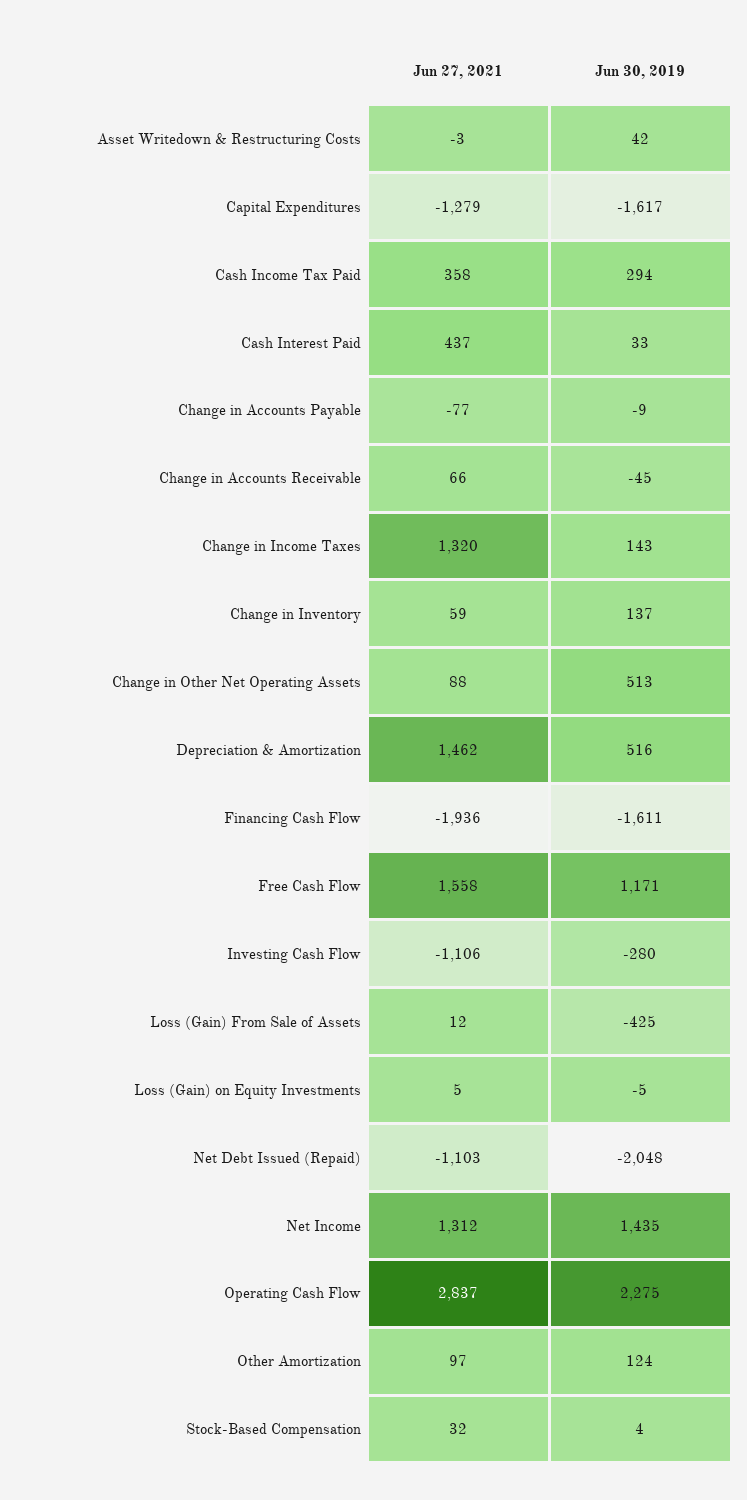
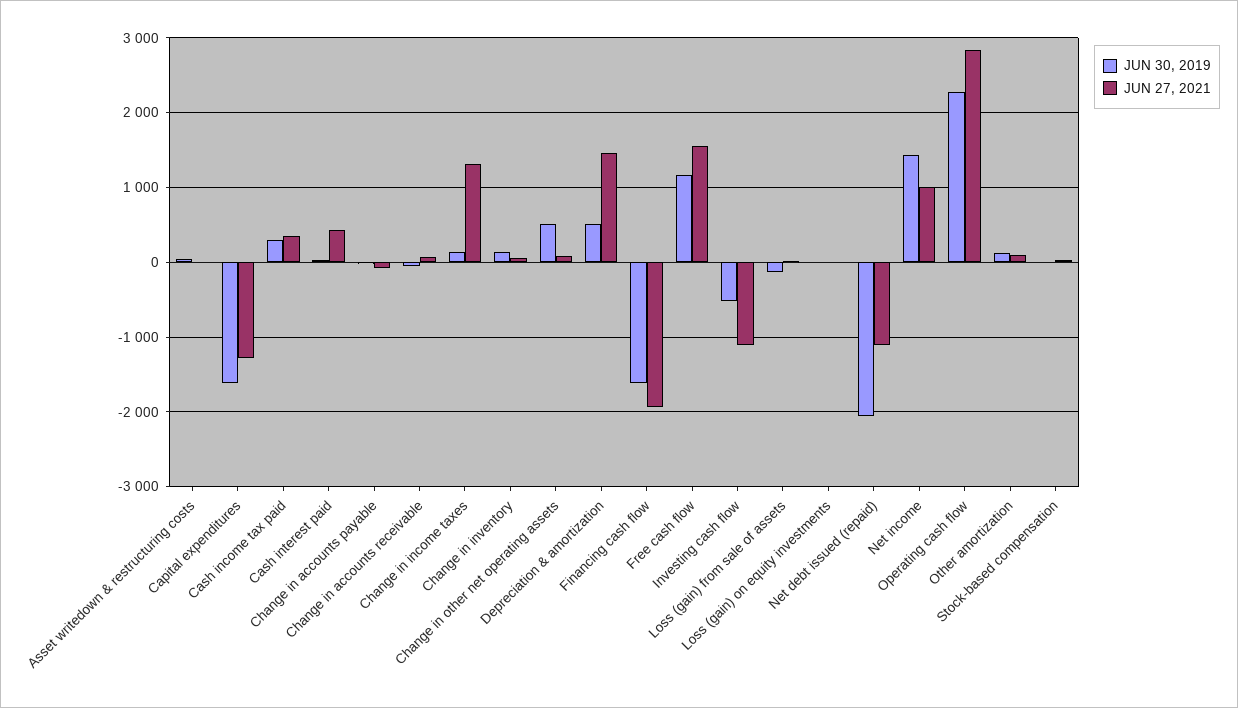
  {
    "Jun 27, 2021": {
      "Asset Writedown & Restructuring Costs": -3,
      "Capital Expenditures": -1279,
      "Cash Income Tax Paid": 358,
      "Cash Interest Paid": 437,
      "Change in Accounts Payable": -77,
      "Change in Accounts Receivable": 66,
      "Change in Income Taxes": 1320,
      "Change in Inventory": 59,
      "Change in Other Net Operating Assets": 88,
      "Depreciation & Amortization": 1462,
      "Financing Cash Flow": -1936,
      "Free Cash Flow": 1558,
      "Investing Cash Flow": -1106,
      "Loss (Gain) From Sale of Assets": 12,
      "Loss (Gain) on Equity Investments": 5,
      "Net Debt Issued (Repaid)": -1103,
-     "Net Income": 1312,
+     "Net Income": 1000,
      "Operating Cash Flow": 2837,
      "Other Amortization": 97,
      "Stock-Based Compensation": 32
    },
    "Jun 30, 2019": {
      "Asset Writedown & Restructuring Costs": 42,
      "Capital Expenditures": -1617,
      "Cash Income Tax Paid": 294,
      "Cash Interest Paid": 33,
      "Change in Accounts Payable": -9,
      "Change in Accounts Receivable": -45,
      "Change in Income Taxes": 143,
      "Change in Inventory": 137,
      "Change in Other Net Operating Assets": 513,
      "Depreciation & Amortization": 516,
      "Financing Cash Flow": -1611,
      "Free Cash Flow": 1171,
-     "Investing Cash Flow": -280,
+     "Investing Cash Flow": -500,
-     "Loss (Gain) From Sale of Assets": -425,
+     "Loss (Gain) From Sale of Assets": -100,
      "Loss (Gain) on Equity Investments": -5,
      "Net Debt Issued (Repaid)": -2048,
      "Net Income": 1435,
      "Operating Cash Flow": 2275,
      "Other Amortization": 124,
      "Stock-Based Compensation": 4
    }
  }

